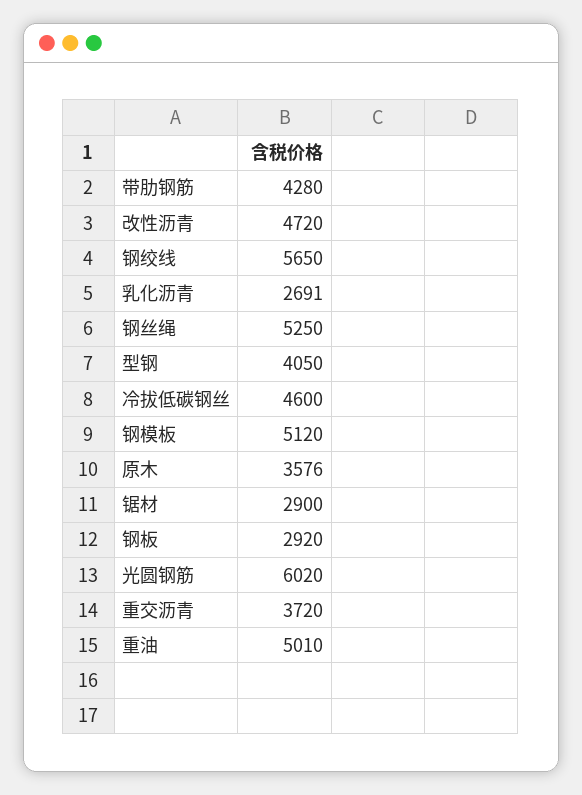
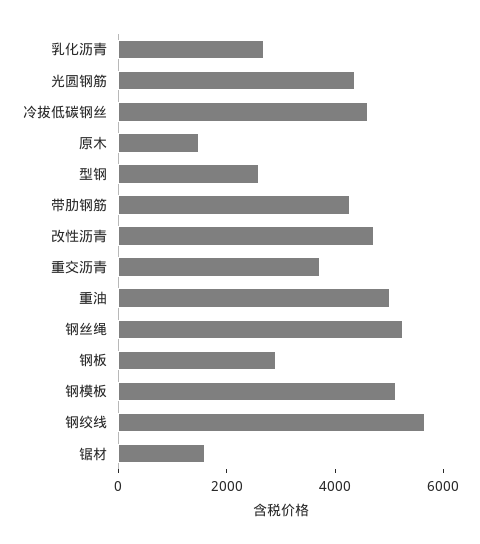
  {
    "带肋钢筋": 4280,
    "改性沥青": 4720,
    "钢绞线": 5650,
    "乳化沥青": 2691,
    "钢丝绳": 5250,
-   "型钢": 4050,
+   "型钢": 2500,
    "冷拔低碳钢丝": 4600,
    "钢模板": 5120,
-   "原木": 3576,
+   "原木": 1500,
-   "锯材": 2900,
+   "锯材": 1500,
    "钢板": 2920,
-   "光圆钢筋": 6020,
+   "光圆钢筋": 4500,
    "重交沥青": 3720,
    "重油": 5010
  }

